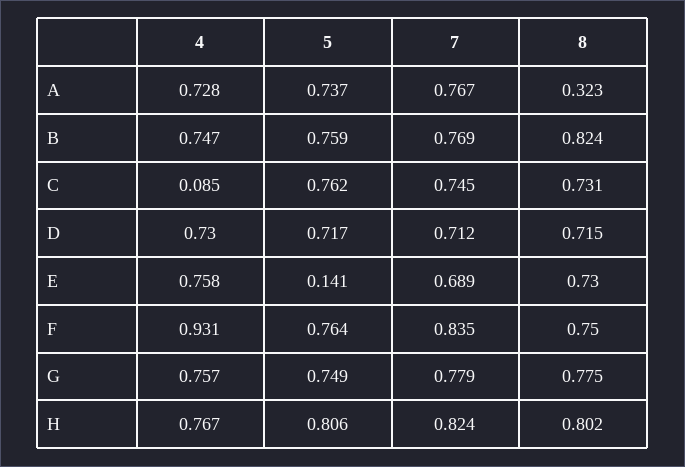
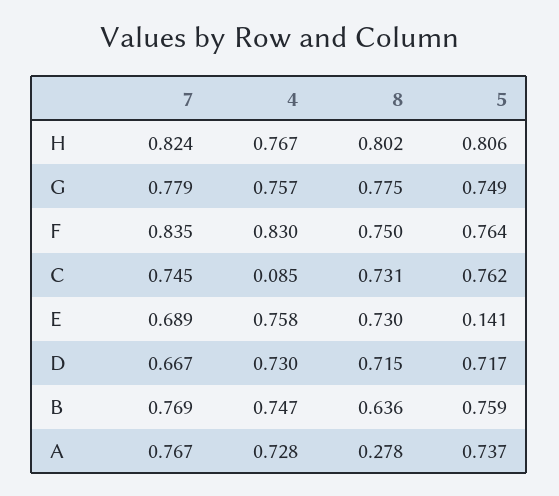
  {
    "4": {
      "A": 0.728,
      "B": 0.747,
      "C": 0.085,
      "D": 0.73,
      "E": 0.758,
-     "F": 0.931,
+     "F": 0.83,
      "G": 0.757,
      "H": 0.767
    },
    "5": {
      "A": 0.737,
      "B": 0.759,
      "C": 0.762,
      "D": 0.717,
      "E": 0.141,
      "F": 0.764,
      "G": 0.749,
      "H": 0.806
    },
    "7": {
      "A": 0.767,
      "B": 0.769,
      "C": 0.745,
-     "D": 0.712,
+     "D": 0.667,
      "E": 0.689,
      "F": 0.835,
      "G": 0.779,
      "H": 0.824
    },
    "8": {
-     "A": 0.323,
+     "A": 0.278,
-     "B": 0.824,
+     "B": 0.636,
      "C": 0.731,
      "D": 0.715,
      "E": 0.73,
      "F": 0.75,
      "G": 0.775,
      "H": 0.802
    }
  }

